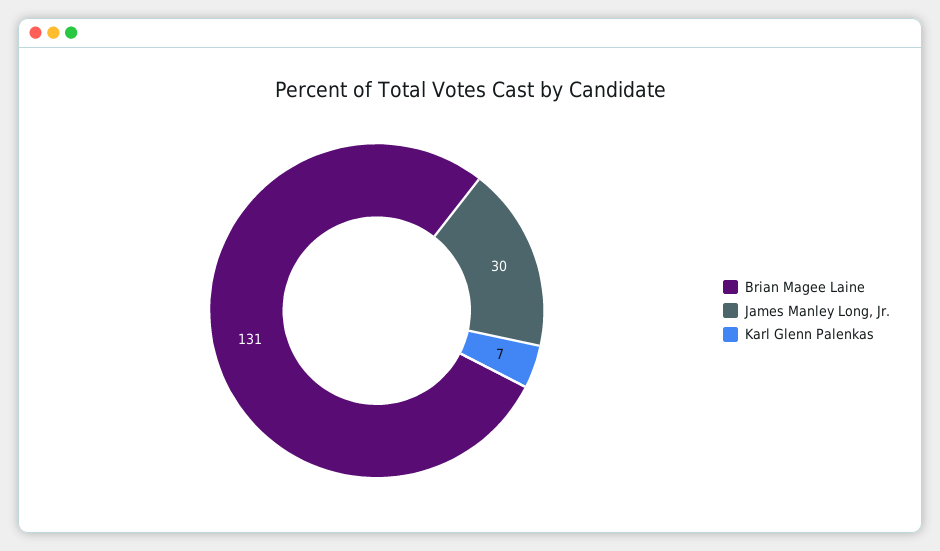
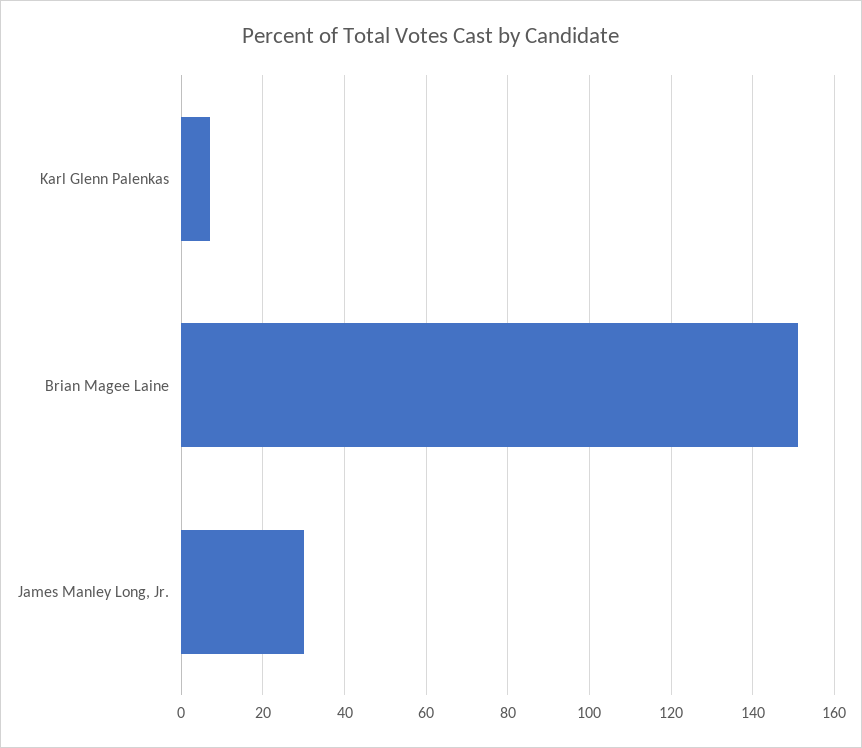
  {
-   "Brian Magee Laine": 131,
+   "Brian Magee Laine": 150,
    "James Manley Long, Jr.": 30,
    "Karl Glenn Palenkas": 7
  }

